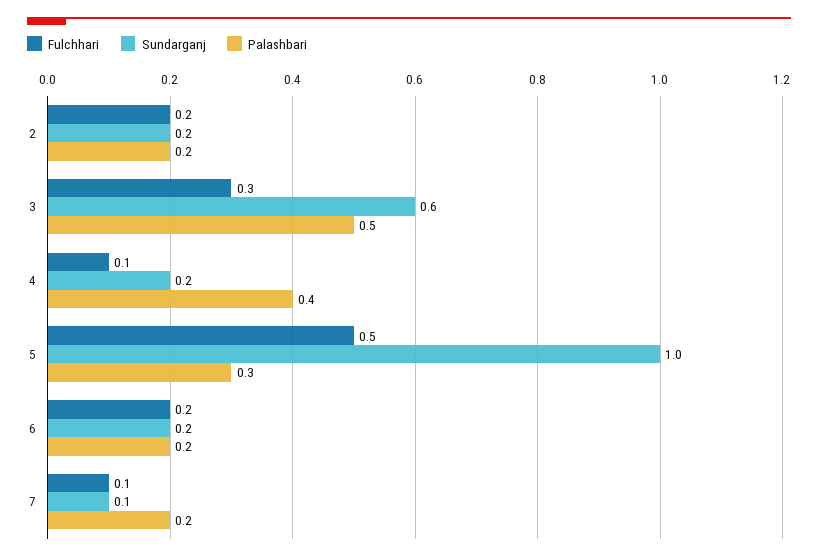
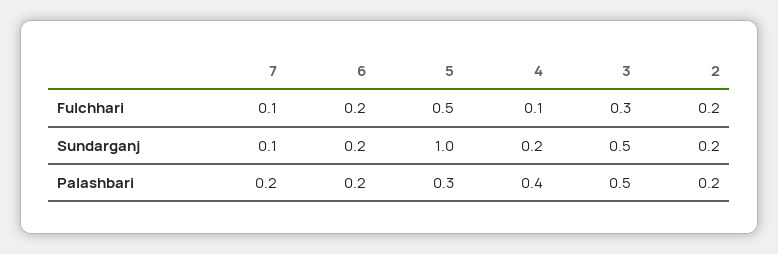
  {
    "Fulchhari": {
      "2": 0.2,
      "3": 0.3,
      "4": 0.1,
      "5": 0.5,
      "6": 0.2,
      "7": 0.1
    },
    "Sundarganj": {
      "2": 0.2,
-     "3": 0.6,
+     "3": 0.5,
      "4": 0.2,
      "5": 1,
      "6": 0.2,
      "7": 0.1
    },
    "Palashbari": {
      "2": 0.2,
      "3": 0.5,
      "4": 0.4,
      "5": 0.3,
      "6": 0.2,
      "7": 0.2
    }
  }

